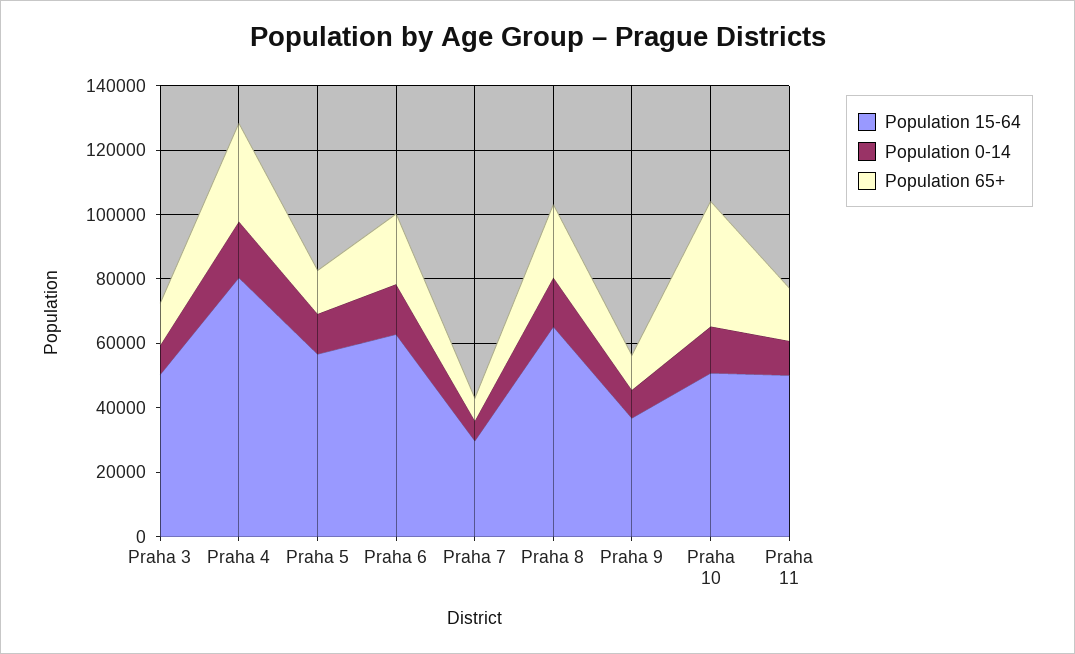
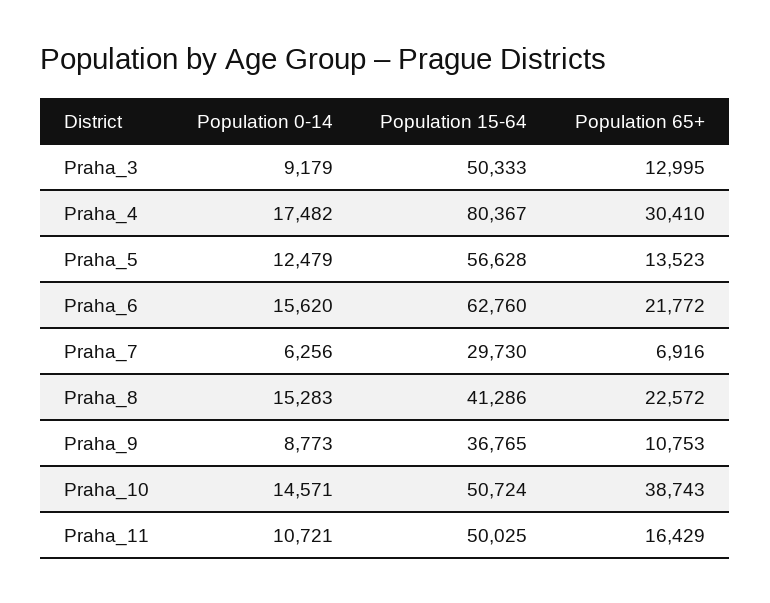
  {
    "Population 15-64": {
      "Praha 3": 50333,
      "Praha 4": 80367,
      "Praha 5": 56628,
      "Praha 6": 62760,
      "Praha 7": 29730,
-     "Praha 8": 65000,
+     "Praha 8": 41286,
      "Praha 9": 36765,
      "Praha 10": 50724,
      "Praha 11": 50025
    },
    "Population 0-14": {
      "Praha 3": 9179,
      "Praha 4": 17482,
      "Praha 5": 12479,
      "Praha 6": 15620,
      "Praha 7": 6256,
      "Praha 8": 15283,
      "Praha 9": 8773,
      "Praha 10": 14571,
      "Praha 11": 10721
    },
    "Population 65+": {
      "Praha 3": 12995,
      "Praha 4": 30410,
      "Praha 5": 13523,
      "Praha 6": 21772,
      "Praha 7": 6916,
      "Praha 8": 22572,
      "Praha 9": 10753,
      "Praha 10": 38743,
      "Praha 11": 16429
    }
  }

